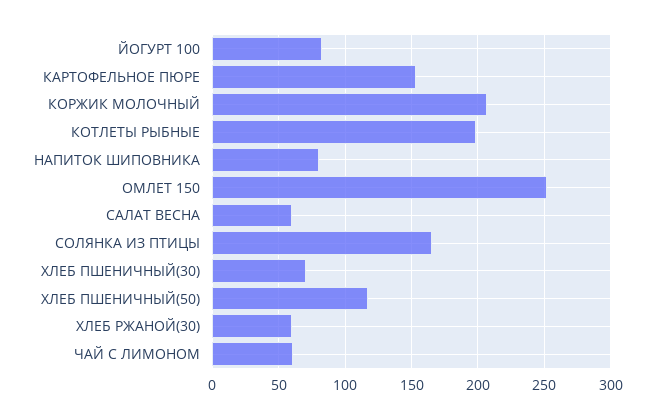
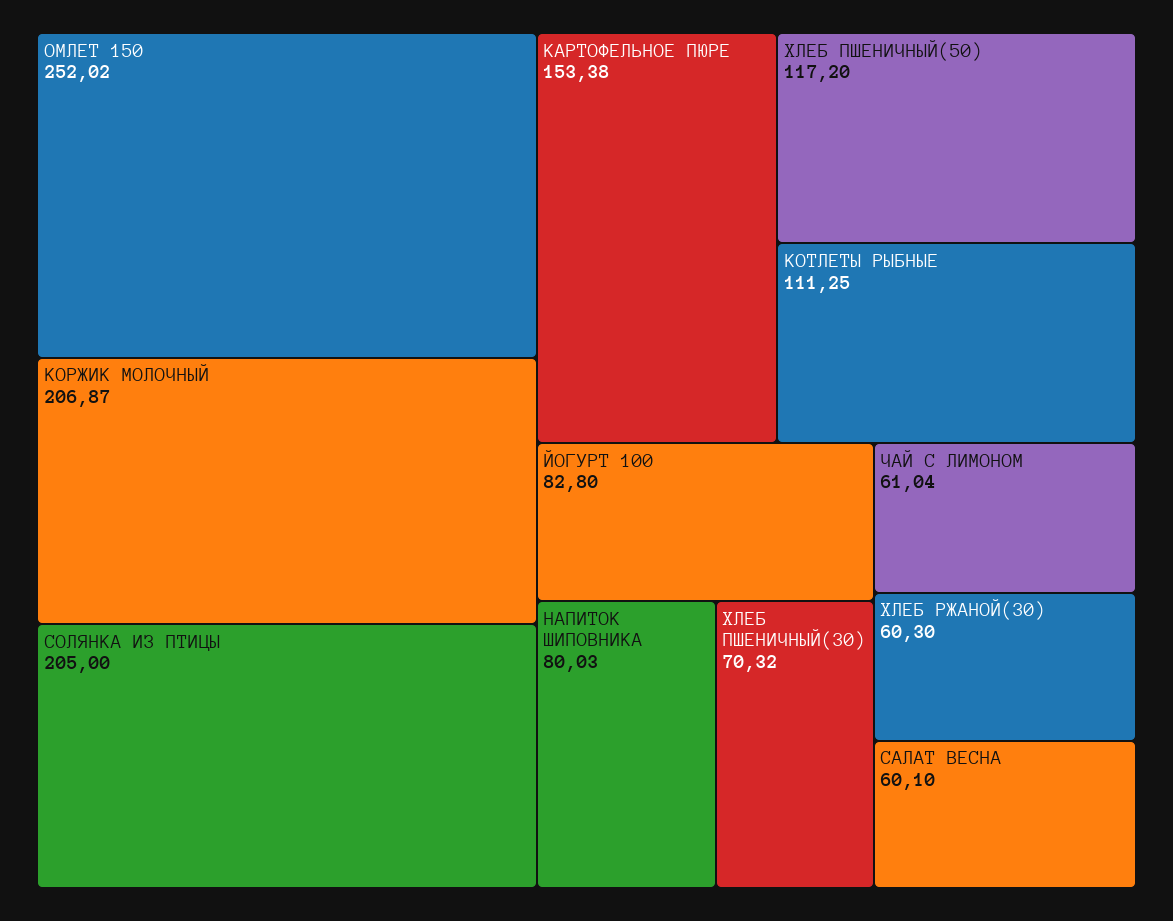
  {
    "ЙОГУРТ 100": 82.8,
    "КАРТОФЕЛЬНОЕ ПЮРЕ": 153.38,
    "КОРЖИК МОЛОЧНЫЙ": 206.87,
-   "КОТЛЕТЫ РЫБНЫЕ": 200,
+   "КОТЛЕТЫ РЫБНЫЕ": 111.25,
    "НАПИТОК ШИПОВНИКА": 80.03,
    "ОМЛЕТ 150": 252.02,
    "САЛАТ ВЕСНА": 60.1,
-   "СОЛЯНКА ИЗ ПТИЦЫ": 165,
+   "СОЛЯНКА ИЗ ПТИЦЫ": 205,
    "ХЛЕБ ПШЕНИЧНЫЙ(30)": 70.32,
    "ХЛЕБ ПШЕНИЧНЫЙ(50)": 117.2,
    "ХЛЕБ РЖАНОЙ(30)": 60.3,
    "ЧАЙ С ЛИМОНОМ": 61.04
  }

